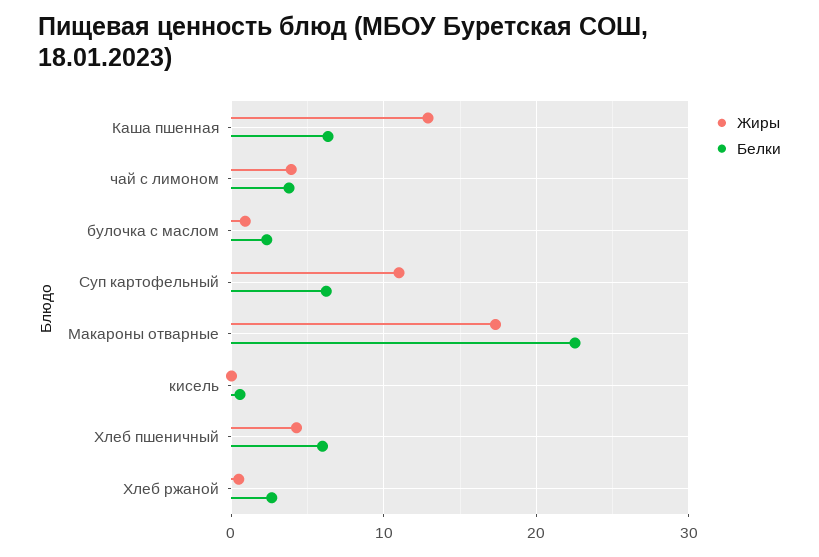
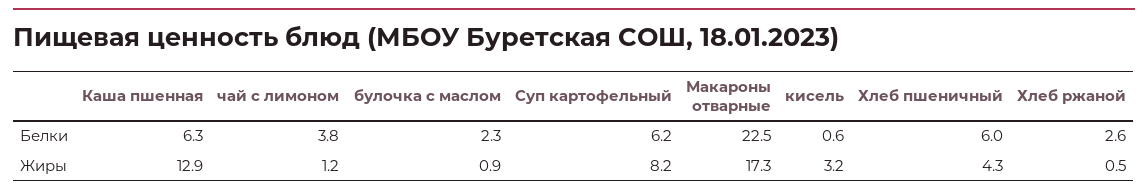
  {
    "Жиры": {
      "Каша пшенная": 12.9,
-     "чай с лимоном": 4,
+     "чай с лимоном": 1.2,
      "булочка с маслом": 0.9,
-     "Суп картофельный": 11,
+     "Суп картофельный": 8.2,
      "Макароны отварные": 17.3,
-     "кисель": 0,
+     "кисель": 3.2,
      "Хлеб пшеничный": 4.3,
      "Хлеб ржаной": 0.5
    },
    "Белки": {
      "Каша пшенная": 6.3,
      "чай с лимоном": 3.8,
      "булочка с маслом": 2.3,
      "Суп картофельный": 6.2,
      "Макароны отварные": 22.5,
      "кисель": 0.6,
      "Хлеб пшеничный": 6,
      "Хлеб ржаной": 2.6
    }
  }

